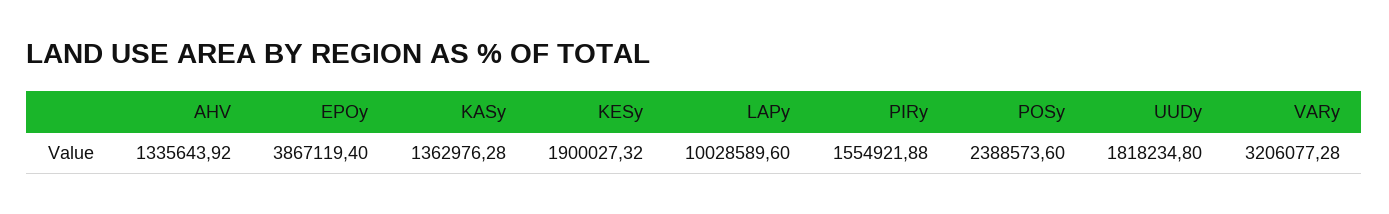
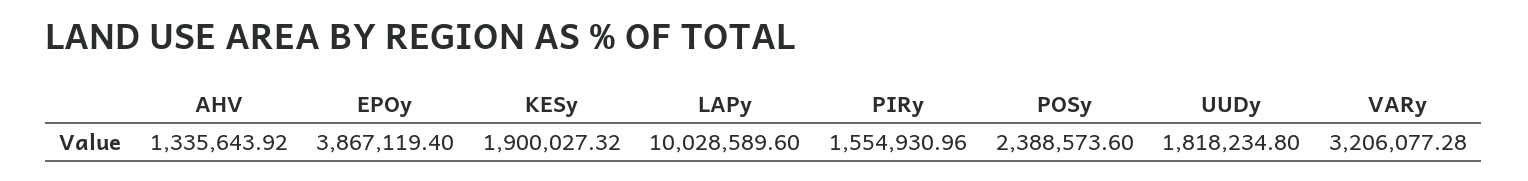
  {
    "AHV": 1335643.92,
    "EPOy": 3867119.4,
-   "KASy": 1362976.28,
    "KESy": 1900027.32,
    "LAPy": 10028589.6,
-   "PIRy": 1554921.88,
+   "PIRy": 1554930.96,
    "POSy": 2388573.6,
    "UUDy": 1818234.8,
    "VARy": 3206077.28
  }

